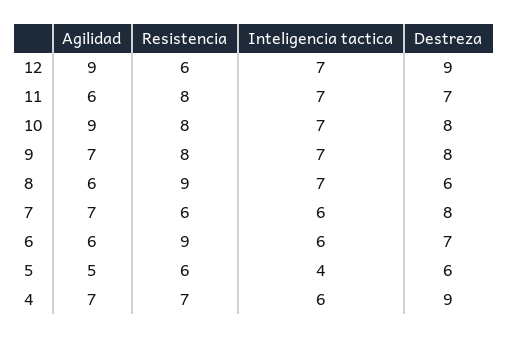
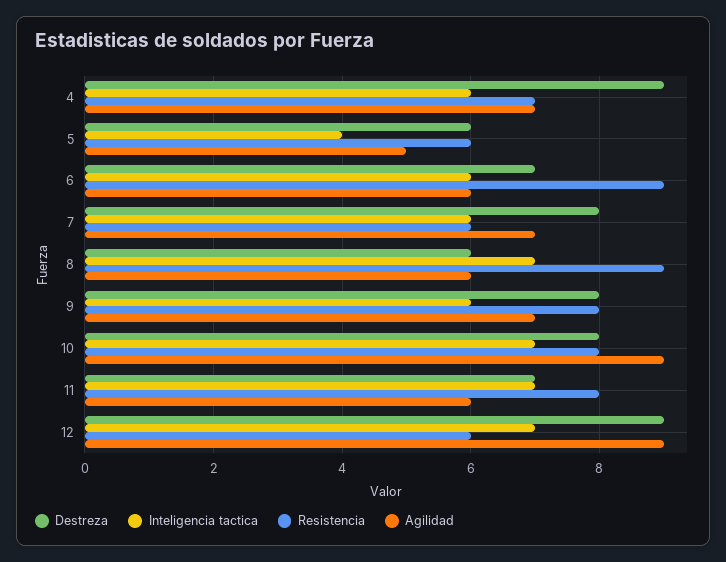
  {
    "Agilidad": {
      "12": 9,
      "11": 6,
      "10": 9,
      "9": 7,
      "8": 6,
      "7": 7,
      "6": 6,
      "5": 5,
      "4": 7
    },
    "Resistencia": {
      "12": 6,
      "11": 8,
      "10": 8,
      "9": 8,
      "8": 9,
      "7": 6,
      "6": 9,
      "5": 6,
      "4": 7
    },
    "Inteligencia tactica": {
      "12": 7,
      "11": 7,
      "10": 7,
-     "9": 7,
+     "9": 6,
      "8": 7,
      "7": 6,
      "6": 6,
      "5": 4,
      "4": 6
    },
    "Destreza": {
      "12": 9,
      "11": 7,
      "10": 8,
      "9": 8,
      "8": 6,
      "7": 8,
      "6": 7,
      "5": 6,
      "4": 9
    }
  }

